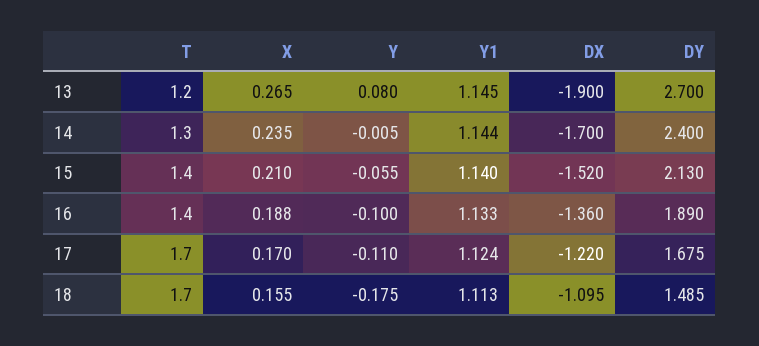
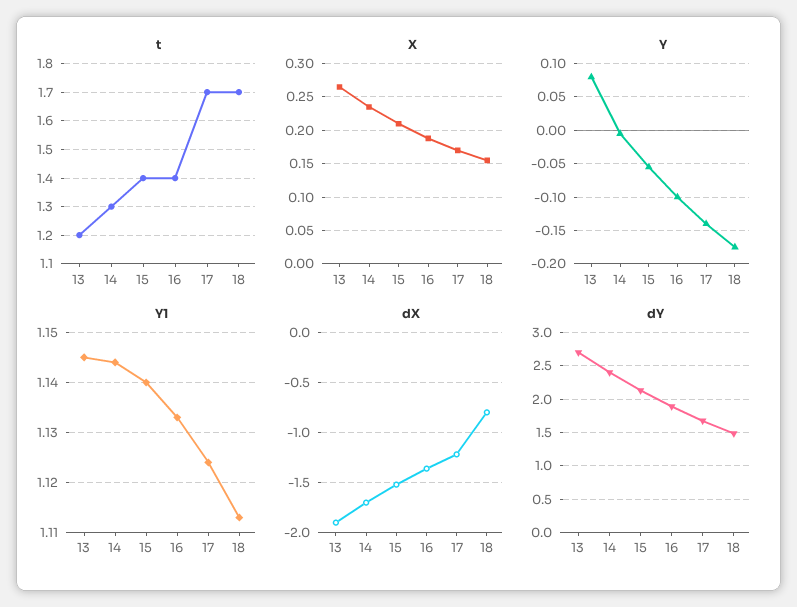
  {
    "T": {
      "13": 1.2,
      "14": 1.3,
      "15": 1.4,
      "16": 1.4,
      "17": 1.7,
      "18": 1.7
    },
    "X": {
      "13": 0.265,
      "14": 0.235,
      "15": 0.21,
      "16": 0.188,
      "17": 0.17,
      "18": 0.155
    },
    "Y": {
      "13": 0.08,
      "14": -0.005,
      "15": -0.055,
      "16": -0.1,
-     "17": -0.11,
+     "17": -0.14,
      "18": -0.175
    },
    "Y1": {
      "13": 1.145,
      "14": 1.144,
      "15": 1.14,
      "16": 1.133,
      "17": 1.124,
      "18": 1.113
    },
    "DX": {
      "13": -1.9,
      "14": -1.7,
      "15": -1.52,
      "16": -1.36,
      "17": -1.22,
-     "18": -1.095
+     "18": -0.8
    },
    "DY": {
      "13": 2.7,
      "14": 2.4,
      "15": 2.13,
      "16": 1.89,
      "17": 1.675,
      "18": 1.485
    }
  }

